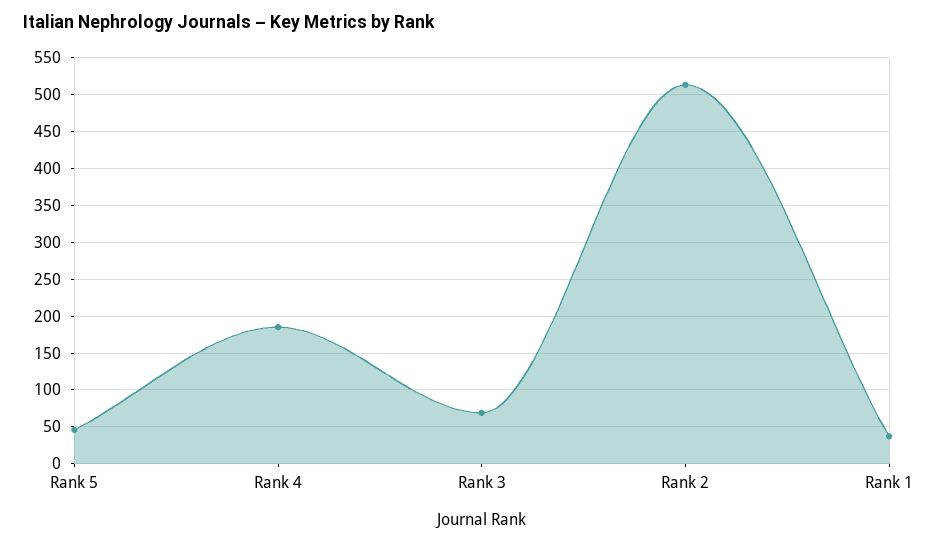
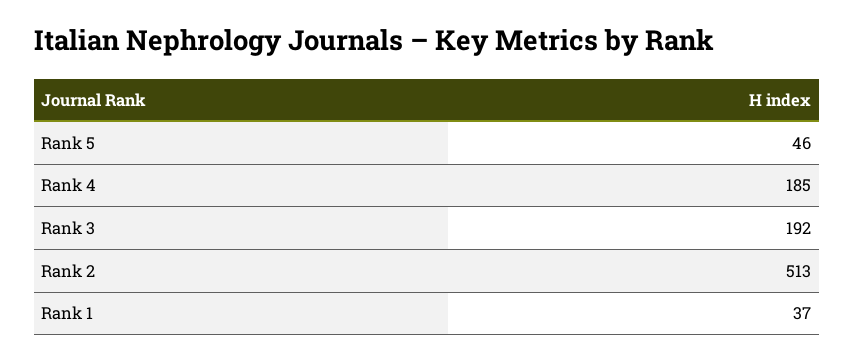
  {
    "Rank 5": 46,
    "Rank 4": 185,
-   "Rank 3": 70,
+   "Rank 3": 192,
    "Rank 2": 513,
    "Rank 1": 37
  }

